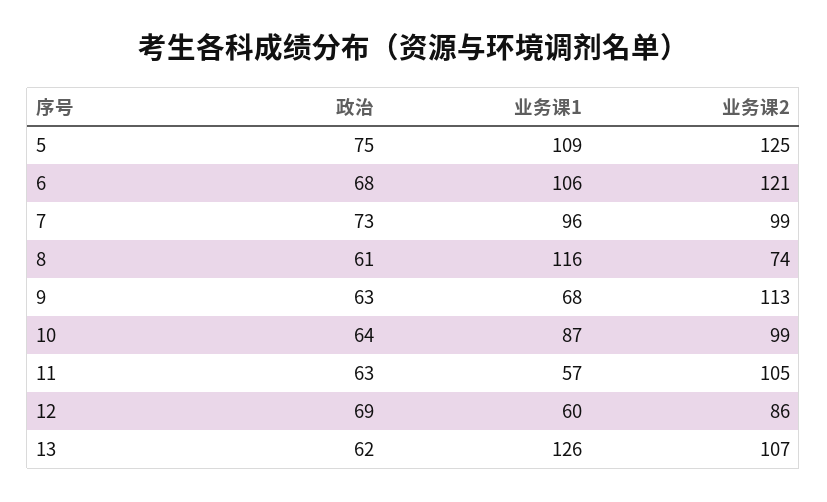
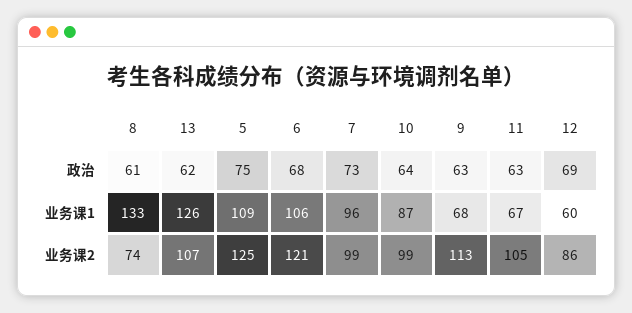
  {
    "政治": {
      "5": 75,
      "6": 68,
      "7": 73,
      "8": 61,
      "9": 63,
      "10": 64,
      "11": 63,
      "12": 69,
      "13": 62
    },
    "业务课1": {
      "5": 109,
      "6": 106,
      "7": 96,
-     "8": 116,
+     "8": 133,
      "9": 68,
      "10": 87,
-     "11": 57,
+     "11": 67,
      "12": 60,
      "13": 126
    },
    "业务课2": {
      "5": 125,
      "6": 121,
      "7": 99,
      "8": 74,
      "9": 113,
      "10": 99,
      "11": 105,
      "12": 86,
      "13": 107
    }
  }

